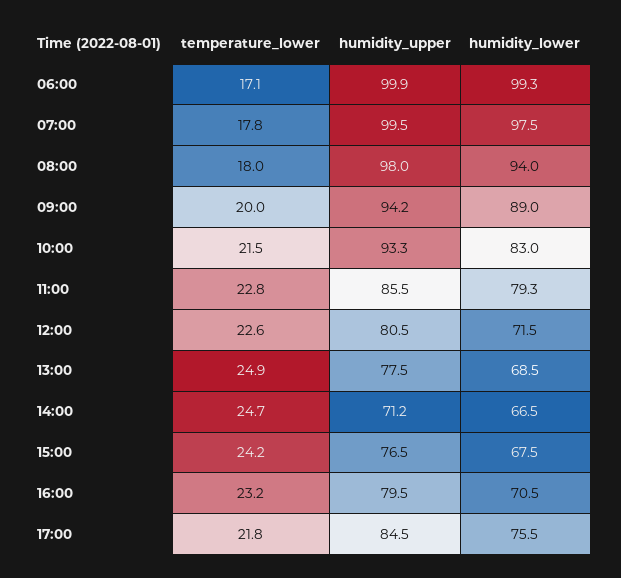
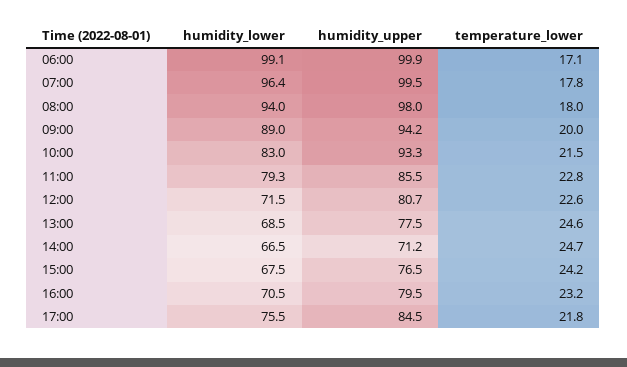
  {
    "temperature_lower": {
      "06:00": 17.1,
      "07:00": 17.8,
      "08:00": 18,
      "09:00": 20,
      "10:00": 21.5,
      "11:00": 22.8,
      "12:00": 22.6,
-     "13:00": 24.9,
+     "13:00": 24.6,
      "14:00": 24.7,
      "15:00": 24.2,
      "16:00": 23.2,
      "17:00": 21.8
    },
    "humidity_upper": {
      "06:00": 99.9,
      "07:00": 99.5,
      "08:00": 98,
      "09:00": 94.2,
      "10:00": 93.3,
      "11:00": 85.5,
-     "12:00": 80.5,
+     "12:00": 80.7,
      "13:00": 77.5,
      "14:00": 71.2,
      "15:00": 76.5,
      "16:00": 79.5,
      "17:00": 84.5
    },
    "humidity_lower": {
-     "06:00": 99.3,
+     "06:00": 99.1,
-     "07:00": 97.5,
+     "07:00": 96.4,
      "08:00": 94,
      "09:00": 89,
      "10:00": 83,
      "11:00": 79.3,
      "12:00": 71.5,
      "13:00": 68.5,
      "14:00": 66.5,
      "15:00": 67.5,
      "16:00": 70.5,
      "17:00": 75.5
    }
  }

